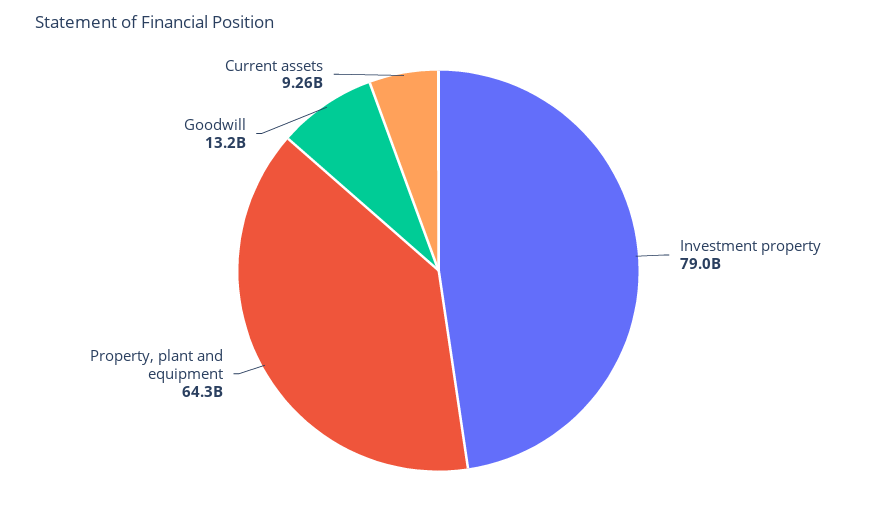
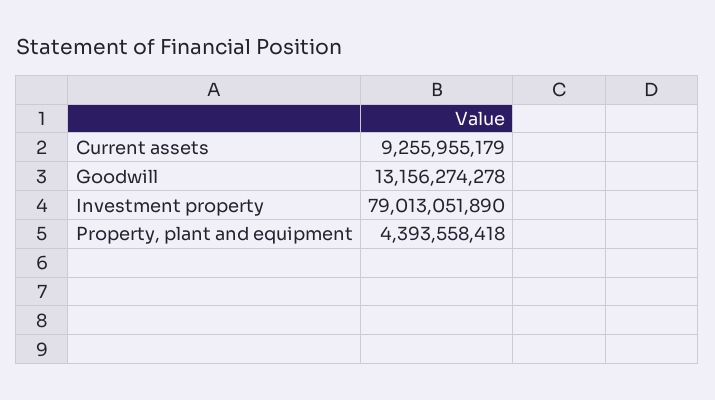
  {
    "Investment property": 79013051890,
-   "Property, plant and equipment": 64300000000,
+   "Property, plant and equipment": 4393558418,
    "Goodwill": 13156274278,
    "Current assets": 9255955179
  }

